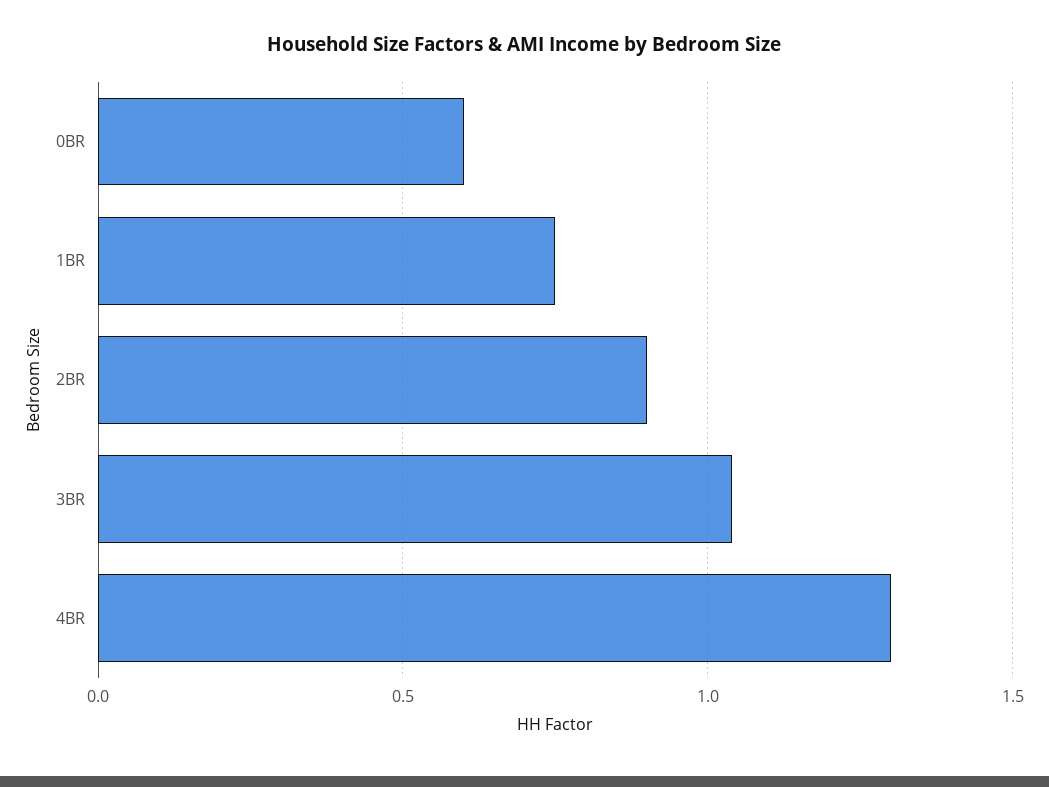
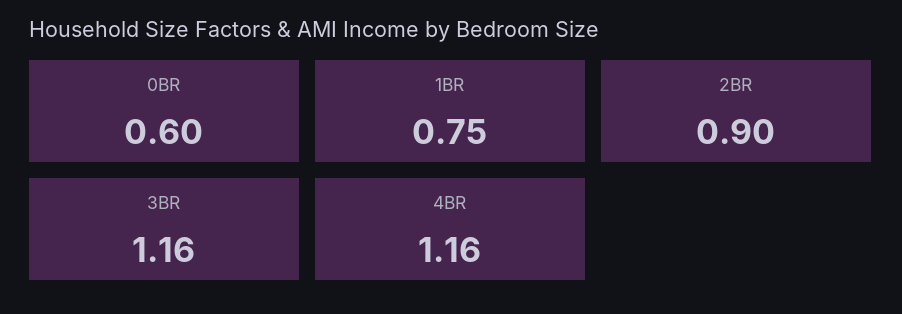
  {
    "0BR": 0.6,
    "1BR": 0.75,
    "2BR": 0.9,
-   "3BR": 1.05,
+   "3BR": 1.16,
-   "4BR": 1.3
+   "4BR": 1.16
  }

